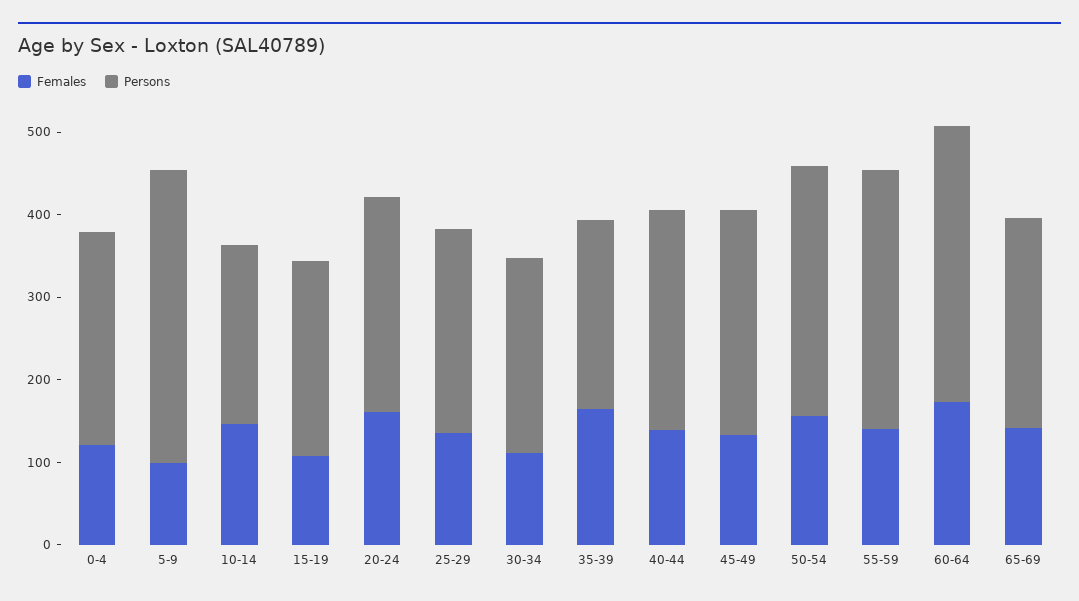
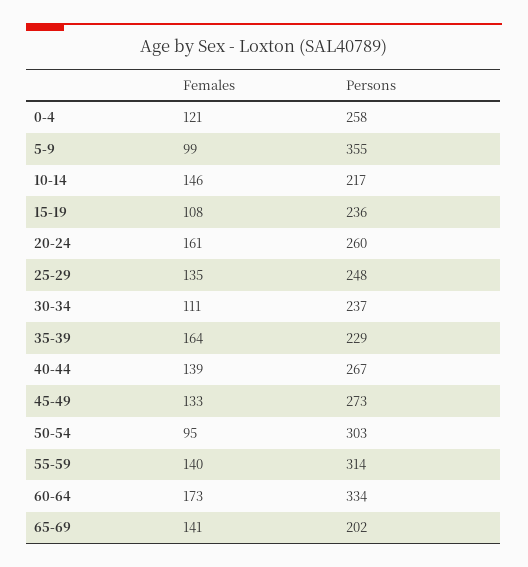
  {
    "Females": {
      "0-4": 121,
      "5-9": 99,
      "10-14": 146,
      "15-19": 108,
      "20-24": 161,
      "25-29": 135,
      "30-34": 111,
      "35-39": 164,
      "40-44": 139,
      "45-49": 133,
-     "50-54": 160,
+     "50-54": 95,
      "55-59": 140,
      "60-64": 173,
      "65-69": 141
    },
    "Persons": {
      "0-4": 258,
      "5-9": 355,
      "10-14": 217,
      "15-19": 236,
      "20-24": 260,
      "25-29": 248,
      "30-34": 237,
      "35-39": 229,
      "40-44": 267,
      "45-49": 273,
      "50-54": 303,
      "55-59": 314,
      "60-64": 334,
-     "65-69": 260
+     "65-69": 202
    }
  }

